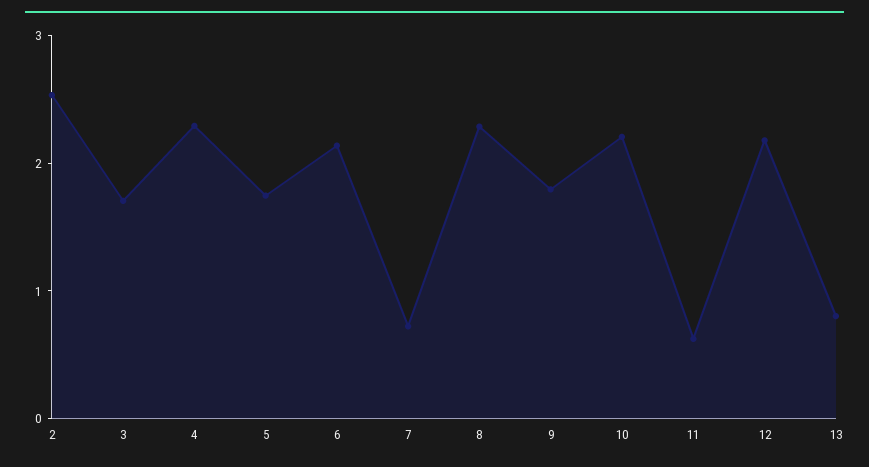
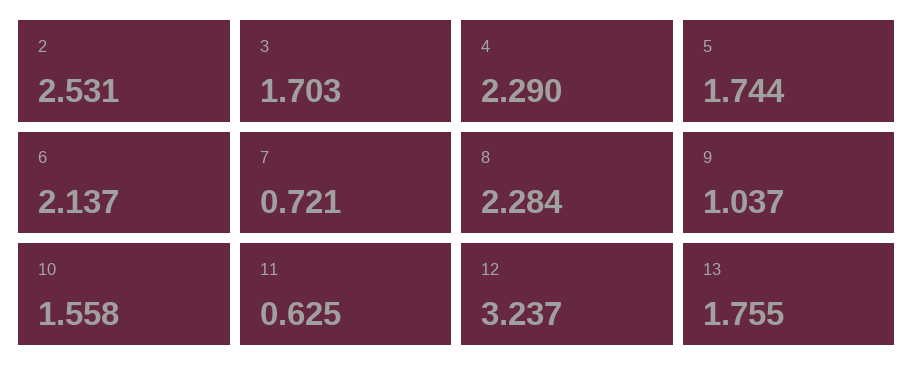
  {
    "2": 2.531,
    "3": 1.703,
    "4": 2.29,
    "5": 1.744,
    "6": 2.137,
    "7": 0.721,
    "8": 2.284,
-   "9": 1.8,
+   "9": 1.037,
-   "10": 2.2,
+   "10": 1.558,
    "11": 0.625,
-   "12": 2.2,
+   "12": 3.237,
-   "13": 0.8
+   "13": 1.755
  }

